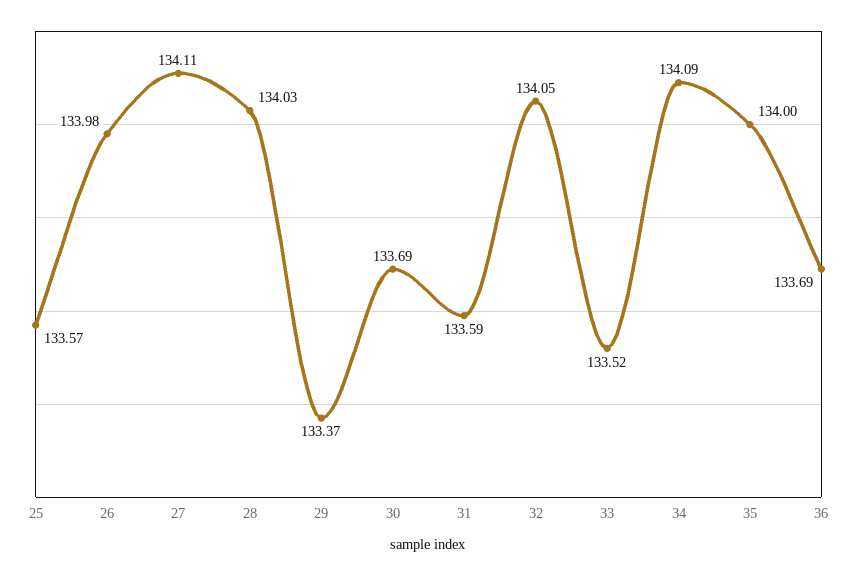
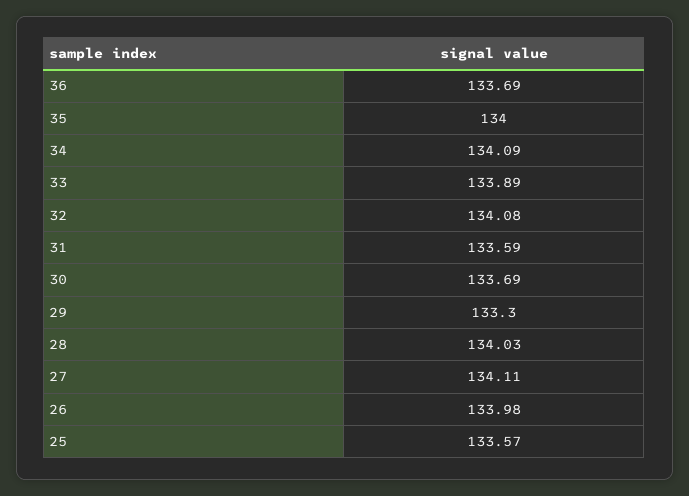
  {
    "25": 133.57,
    "26": 133.98,
    "27": 134.11,
    "28": 134.03,
-   "29": 133.37,
+   "29": 133.3,
    "30": 133.69,
    "31": 133.59,
-   "32": 134.05,
+   "32": 134.08,
-   "33": 133.52,
+   "33": 133.89,
    "34": 134.09,
    "35": 134,
    "36": 133.69
  }

